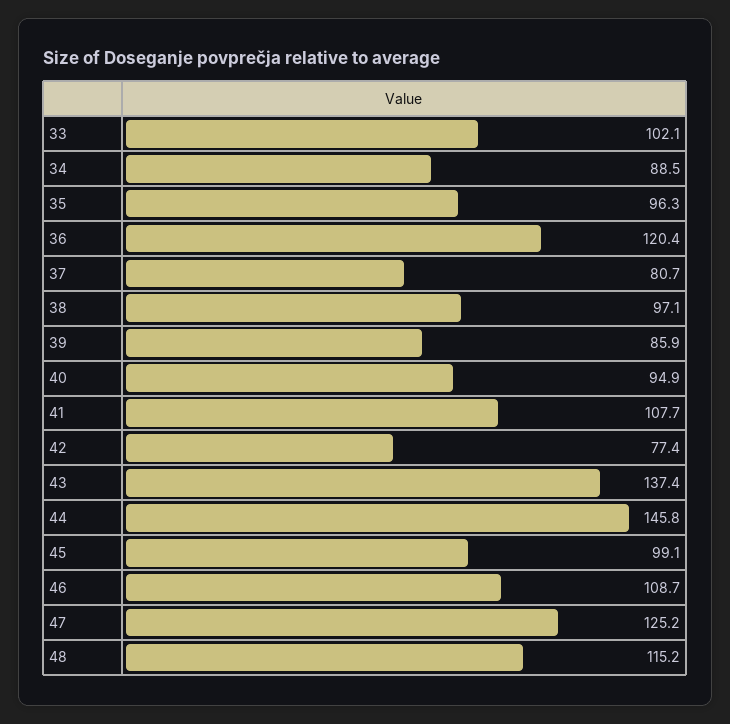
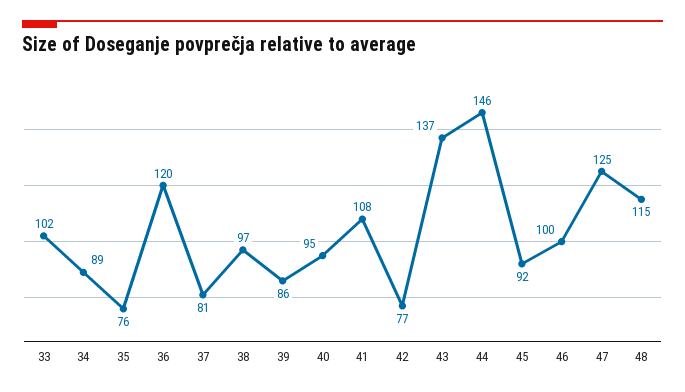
  {
    "33": 102.1,
    "34": 88.5,
-   "35": 96.3,
+   "35": 76,
    "36": 120.4,
    "37": 80.7,
    "38": 97.1,
    "39": 85.9,
    "40": 94.9,
    "41": 107.7,
    "42": 77.4,
    "43": 137.4,
    "44": 145.8,
-   "45": 99.1,
+   "45": 92,
-   "46": 108.7,
+   "46": 100,
    "47": 125.2,
    "48": 115.2
  }

